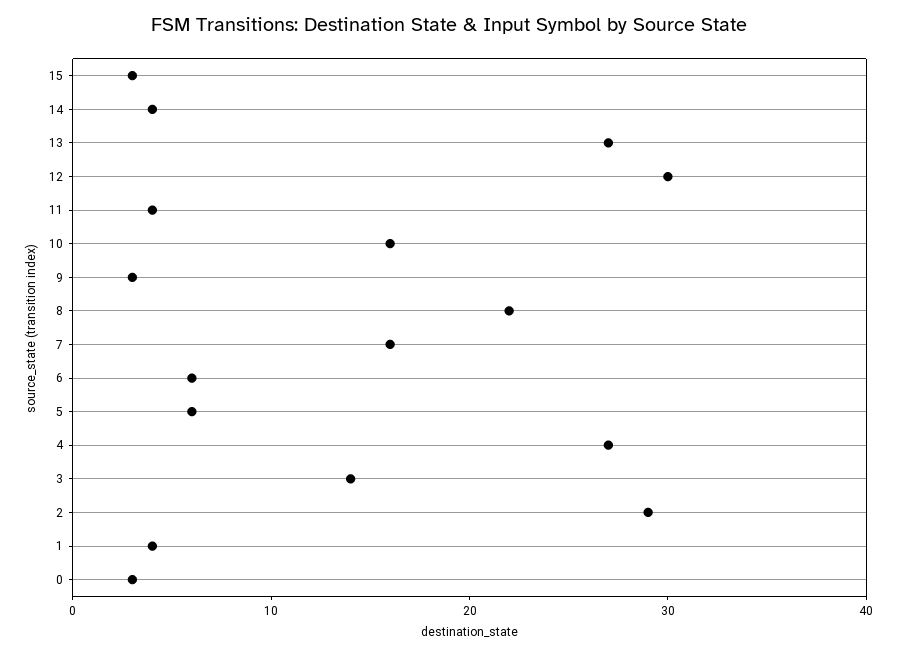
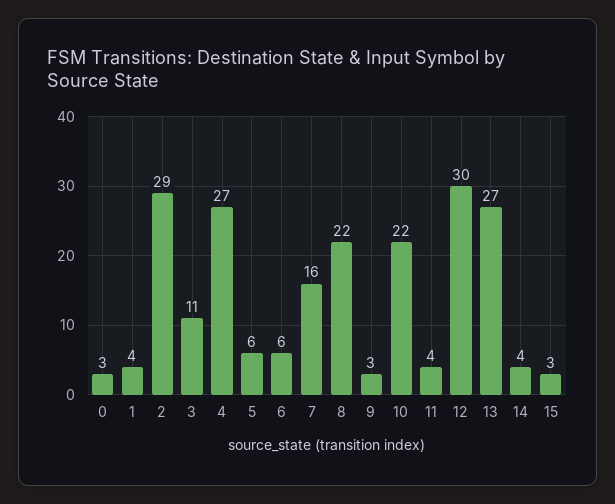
  {
    "15": 3,
    "14": 4,
    "13": 27,
    "12": 30,
    "11": 4,
-   "10": 16,
+   "10": 22,
    "9": 3,
    "8": 22,
    "7": 16,
    "6": 6,
    "5": 6,
    "4": 27,
-   "3": 14,
+   "3": 11,
    "2": 29,
    "1": 4,
    "0": 3
  }

